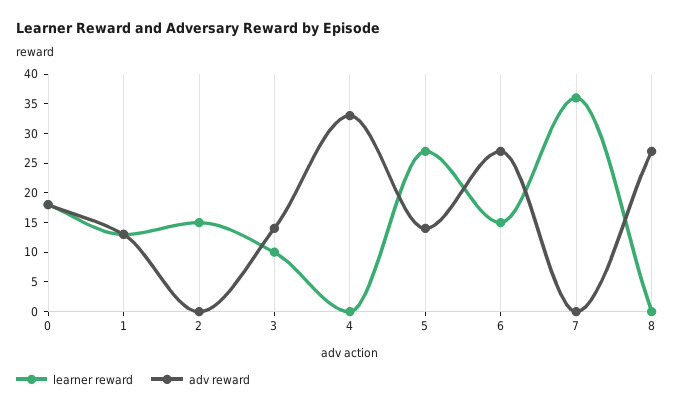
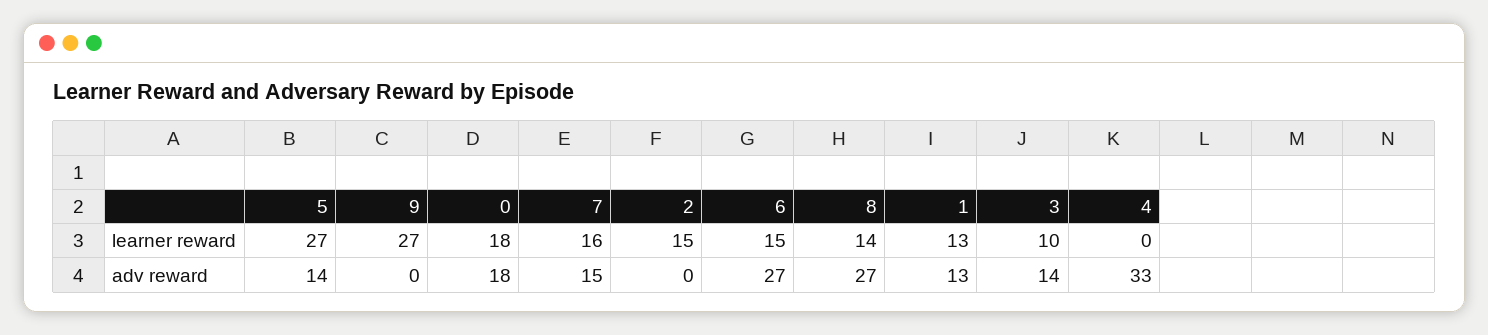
  {
    "learner reward": {
      "0": 18,
      "1": 13,
      "2": 15,
      "3": 10,
      "4": 0,
      "5": 27,
      "6": 15,
-     "7": 35,
+     "7": 16,
-     "8": 0
+     "8": 14,
+     "9": 27
    },
    "adv reward": {
      "0": 18,
      "1": 13,
      "2": 0,
      "3": 14,
      "4": 33,
      "5": 14,
      "6": 27,
-     "7": 0,
+     "7": 15,
-     "8": 27
+     "8": 27,
+     "9": 0
    }
  }

